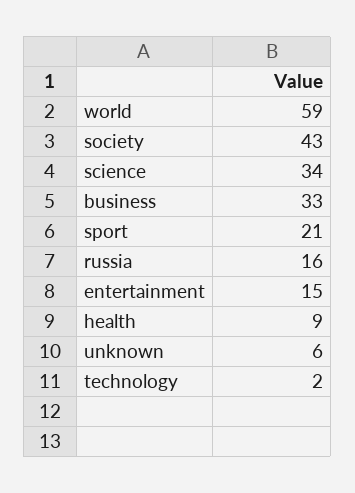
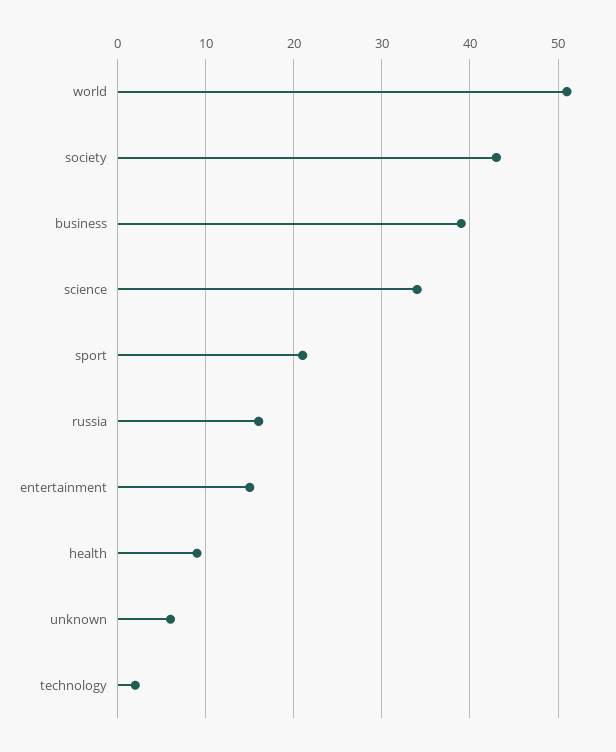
  {
-   "world": 59,
+   "world": 51,
    "society": 43,
    "science": 34,
-   "business": 33,
+   "business": 39,
    "sport": 21,
    "russia": 16,
    "entertainment": 15,
    "health": 9,
    "unknown": 6,
    "technology": 2
  }

